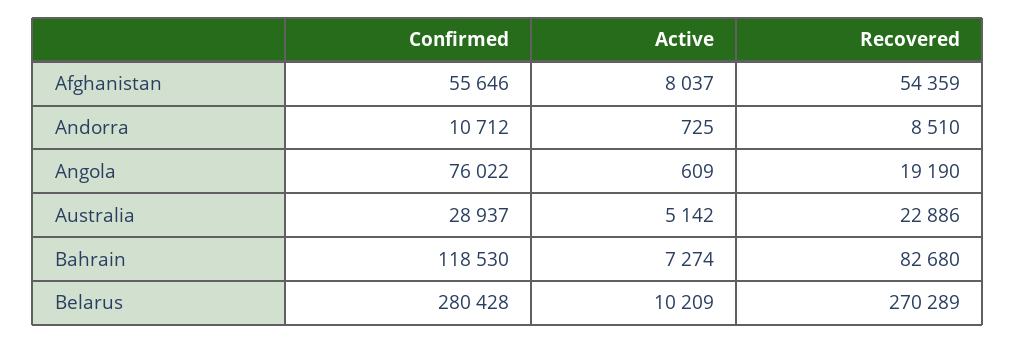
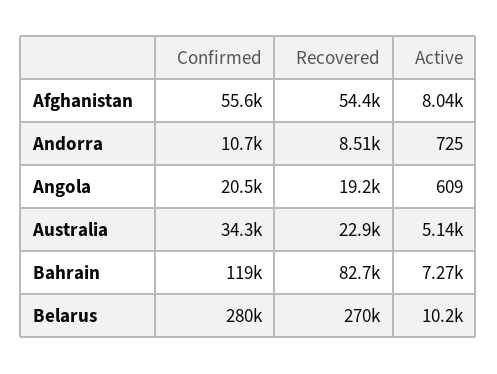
  {
    "Confirmed": {
      "Afghanistan": 55646,
      "Andorra": 10712,
-     "Angola": 76022,
+     "Angola": 20500,
-     "Australia": 28937,
+     "Australia": 34300,
      "Bahrain": 118530,
      "Belarus": 280428
    },
    "Active": {
      "Afghanistan": 8037,
      "Andorra": 725,
      "Angola": 609,
      "Australia": 5142,
      "Bahrain": 7274,
      "Belarus": 10209
    },
    "Recovered": {
      "Afghanistan": 54359,
      "Andorra": 8510,
      "Angola": 19190,
      "Australia": 22886,
      "Bahrain": 82680,
      "Belarus": 270289
    }
  }

